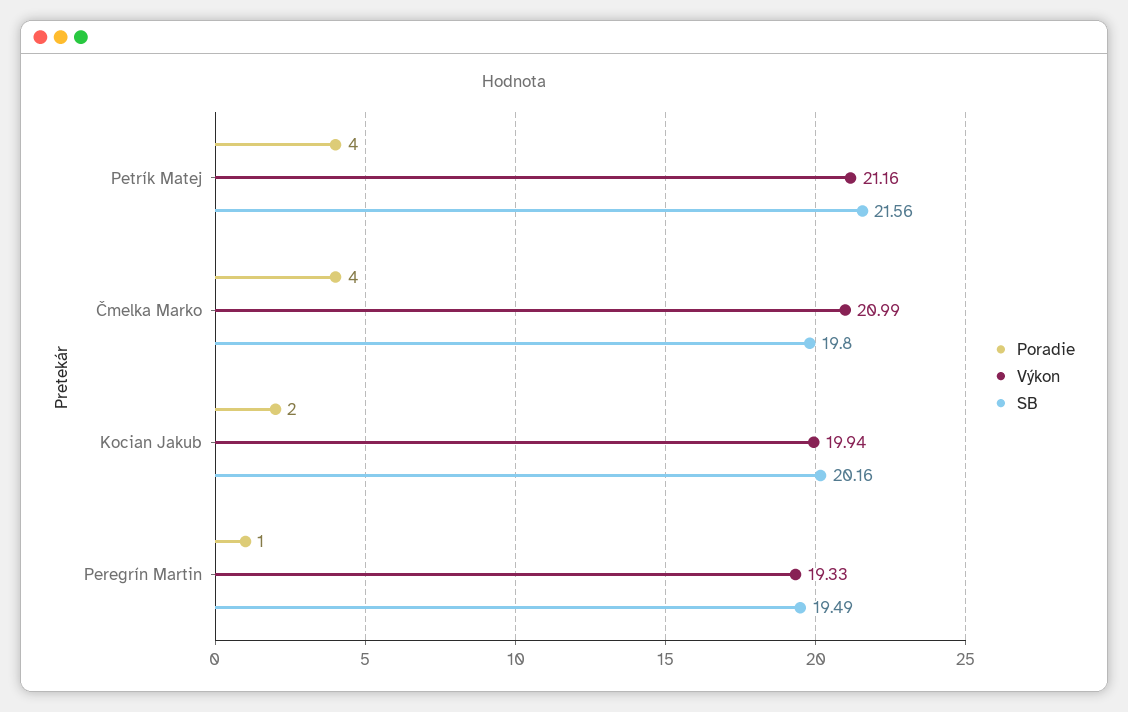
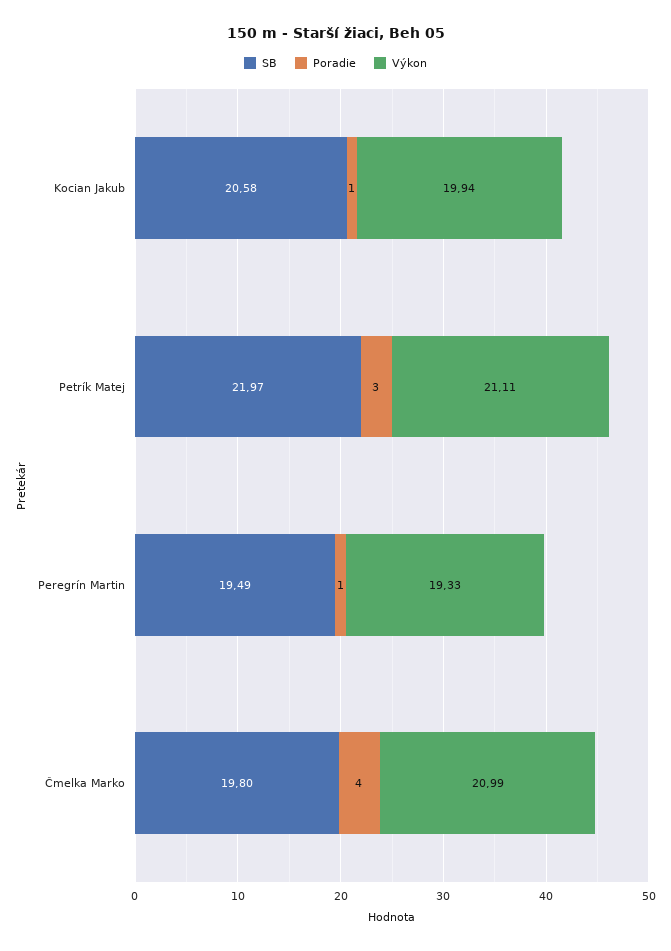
  {
    "Poradie": {
-     "Petrík Matej": 4,
+     "Petrík Matej": 3,
      "Čmelka Marko": 4,
-     "Kocian Jakub": 2,
+     "Kocian Jakub": 1,
      "Peregrín Martin": 1
    },
    "Výkon": {
-     "Petrík Matej": 21.16,
+     "Petrík Matej": 21.11,
      "Čmelka Marko": 20.99,
      "Kocian Jakub": 19.94,
      "Peregrín Martin": 19.33
    },
    "SB": {
-     "Petrík Matej": 21.56,
+     "Petrík Matej": 21.97,
      "Čmelka Marko": 19.8,
-     "Kocian Jakub": 20.16,
+     "Kocian Jakub": 20.58,
      "Peregrín Martin": 19.49
    }
  }

